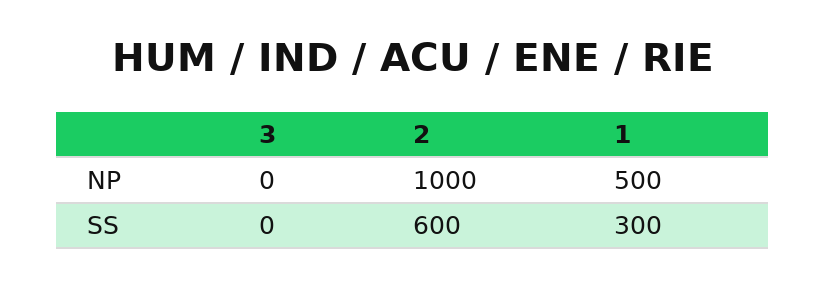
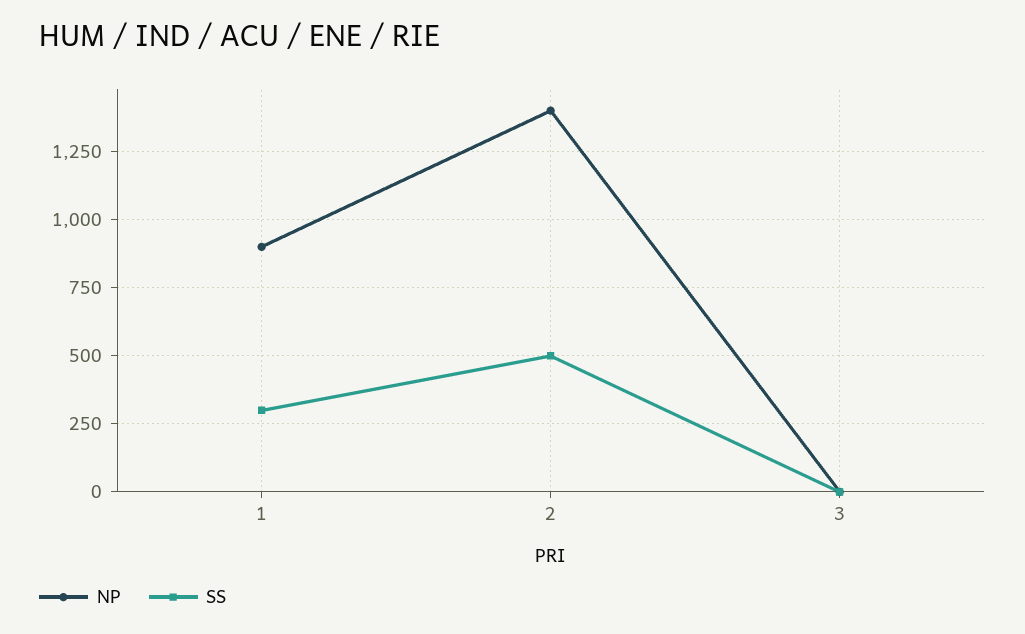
  {
    "NP": {
      "3": 0,
-     "2": 1000,
+     "2": 1400,
-     "1": 500
+     "1": 900
    },
    "SS": {
      "3": 0,
-     "2": 600,
+     "2": 500,
      "1": 300
    }
  }

